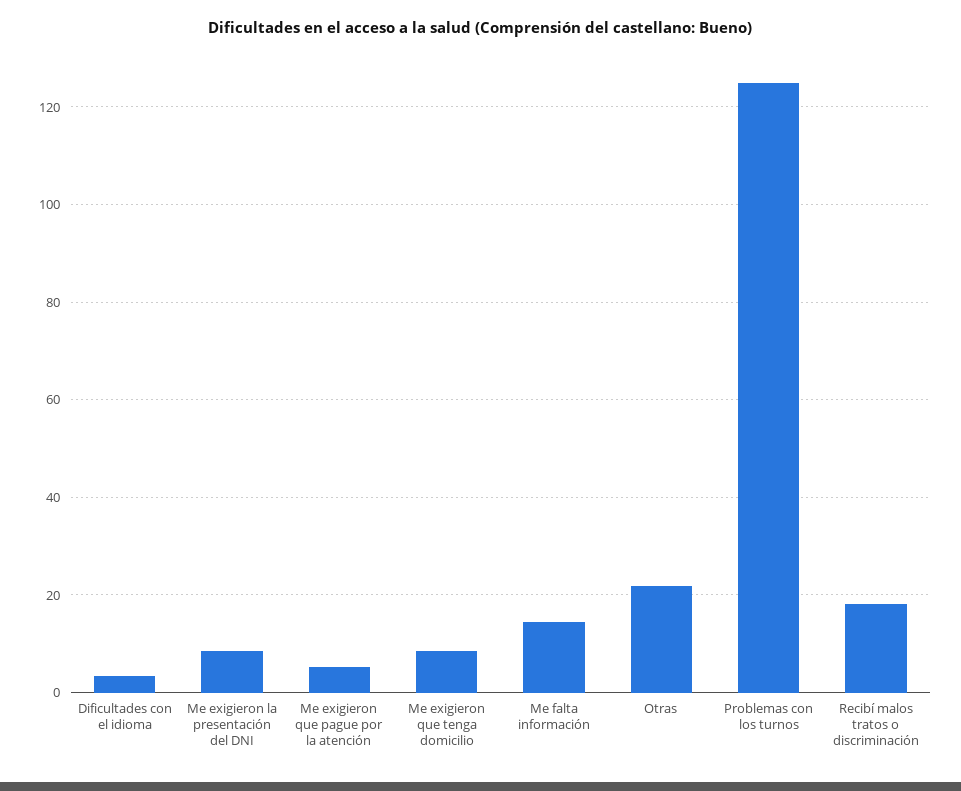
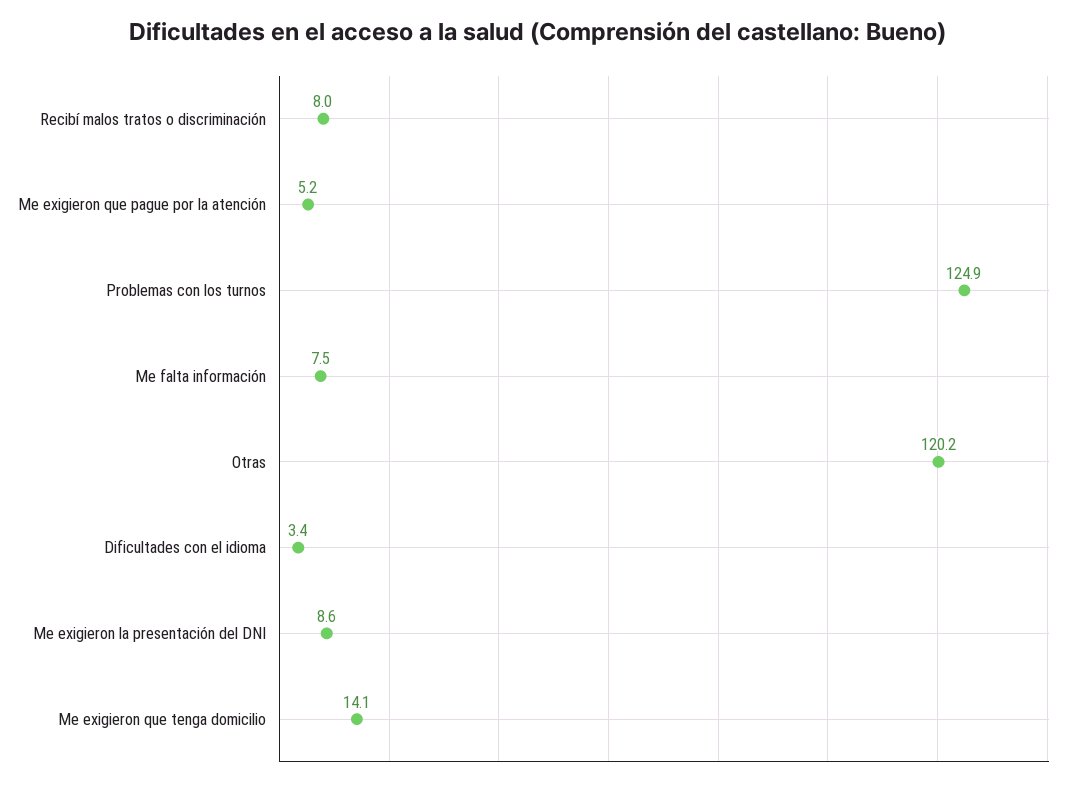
  {
    "Dificultades con el idioma": 3.4,
    "Me exigieron la presentación del DNI": 8.6,
    "Me exigieron que pague por la atención": 5.2,
-   "Me exigieron que tenga domicilio": 8,
+   "Me exigieron que tenga domicilio": 14.1,
-   "Me falta información": 14,
+   "Me falta información": 7.5,
-   "Otras": 22,
+   "Otras": 120.2,
    "Problemas con los turnos": 124.9,
-   "Recibí malos tratos o discriminación": 18
+   "Recibí malos tratos o discriminación": 8
  }

